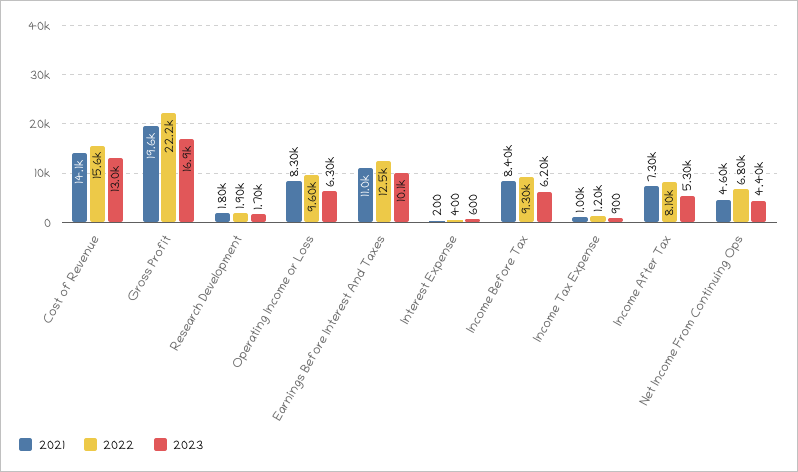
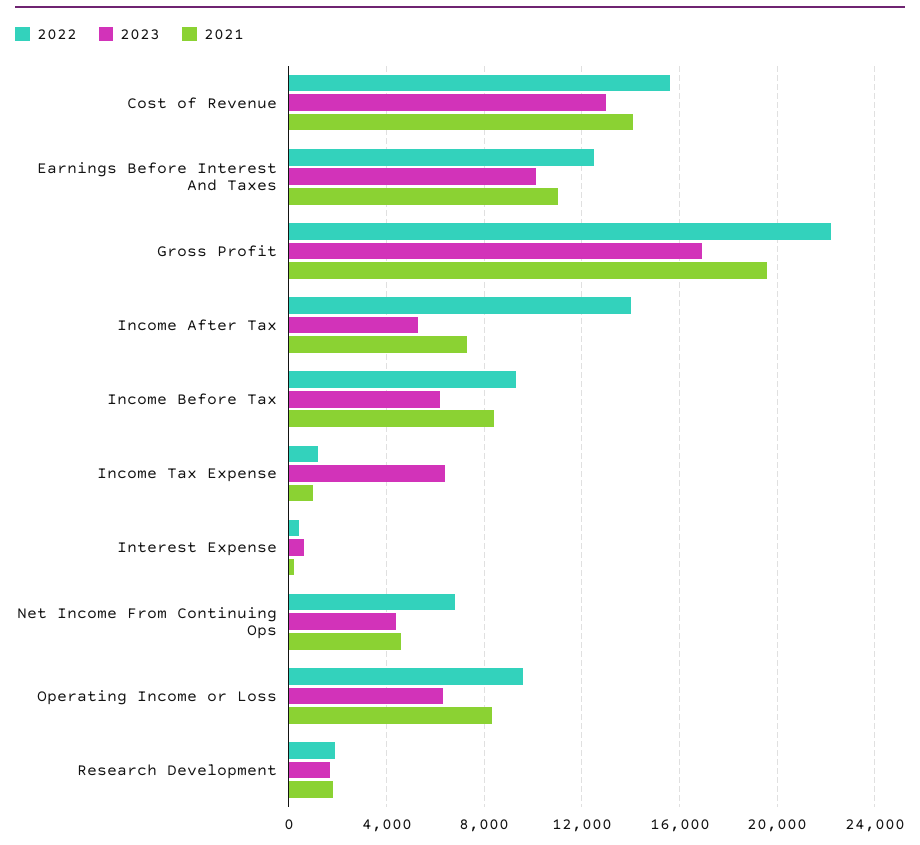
  {
    "2021": {
      "Cost of Revenue": 14100,
      "Gross Profit": 19600,
      "Research Development": 1800,
      "Operating Income or Loss": 8300,
      "Earnings Before Interest And Taxes": 11000,
      "Interest Expense": 200,
      "Income Before Tax": 8400,
      "Income Tax Expense": 1000,
      "Income After Tax": 7300,
      "Net Income From Continuing Ops": 4600
    },
    "2022": {
      "Cost of Revenue": 15600,
      "Gross Profit": 22200,
      "Research Development": 1900,
      "Operating Income or Loss": 9600,
      "Earnings Before Interest And Taxes": 12500,
      "Interest Expense": 400,
      "Income Before Tax": 9300,
      "Income Tax Expense": 1200,
-     "Income After Tax": 8100,
+     "Income After Tax": 14000,
      "Net Income From Continuing Ops": 6800
    },
    "2023": {
      "Cost of Revenue": 13000,
      "Gross Profit": 16900,
      "Research Development": 1700,
      "Operating Income or Loss": 6300,
      "Earnings Before Interest And Taxes": 10100,
      "Interest Expense": 600,
      "Income Before Tax": 6200,
-     "Income Tax Expense": 900,
+     "Income Tax Expense": 6500,
      "Income After Tax": 5300,
      "Net Income From Continuing Ops": 4400
    }
  }

